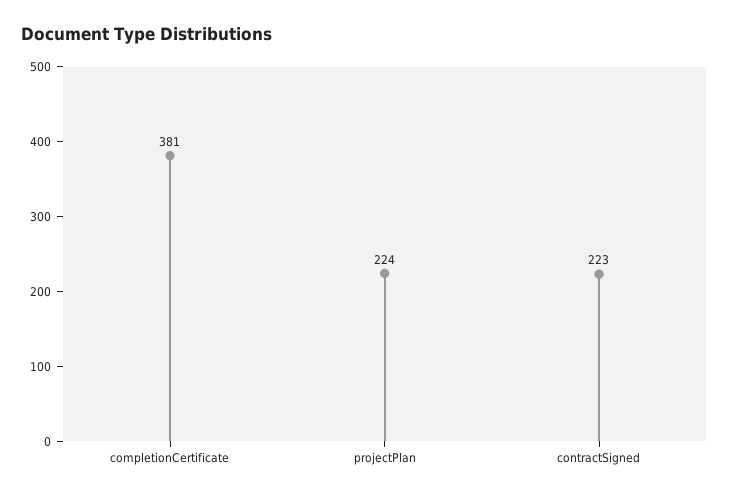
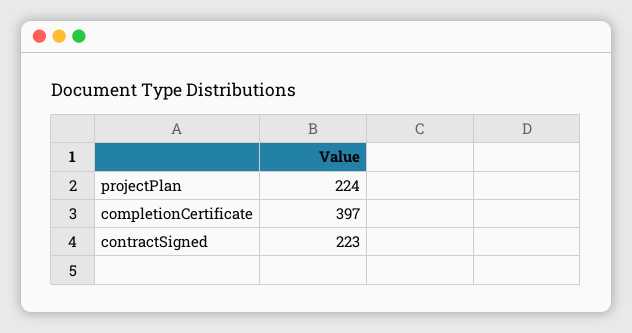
  {
-   "completionCertificate": 381,
+   "completionCertificate": 397,
    "projectPlan": 224,
    "contractSigned": 223
  }

